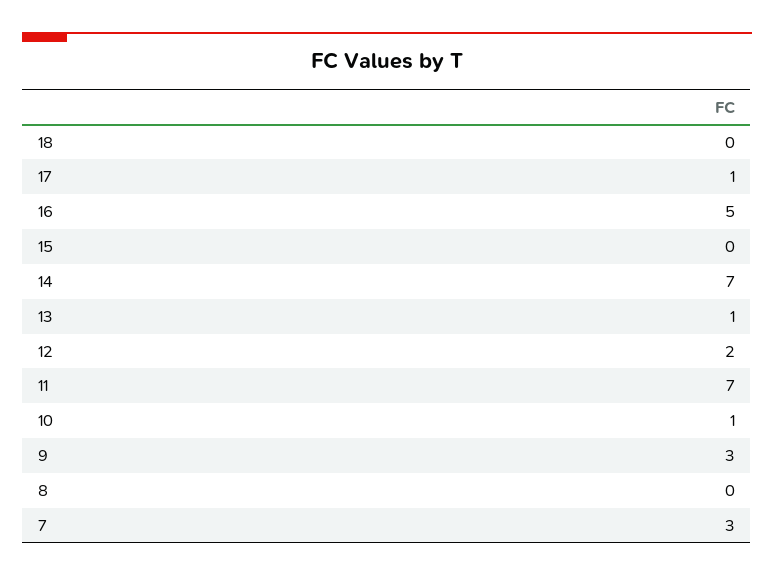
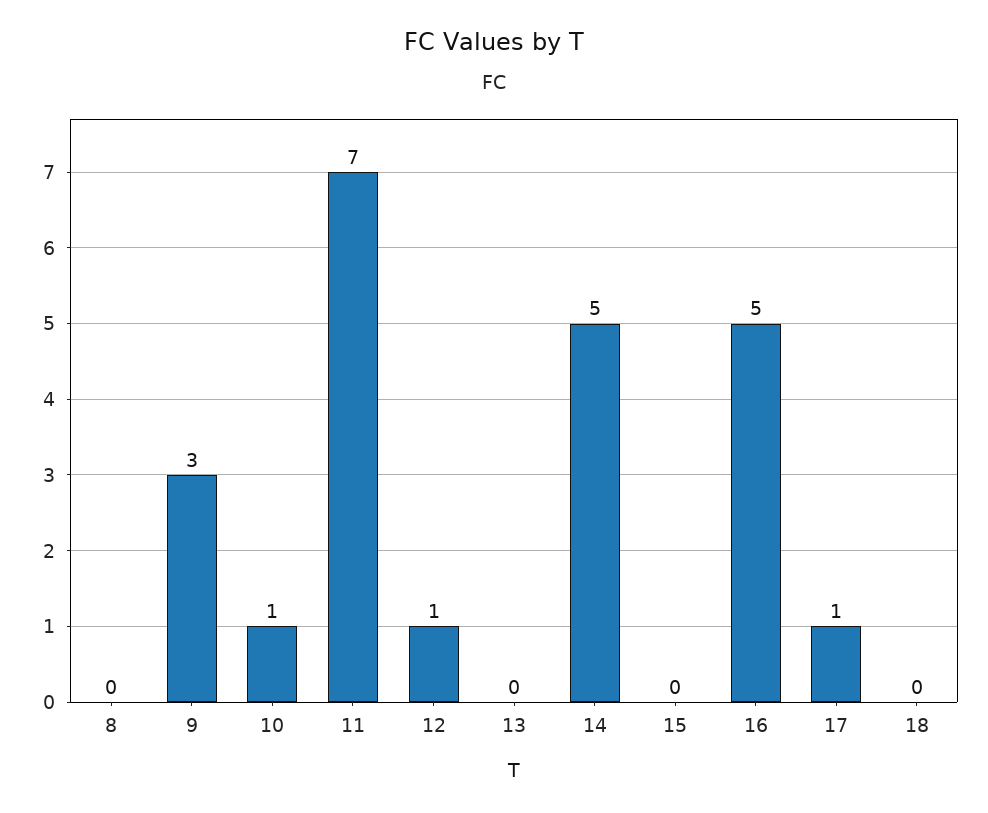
  {
    "18": 0,
    "17": 1,
    "16": 5,
    "15": 0,
-   "14": 7,
+   "14": 5,
-   "13": 1,
+   "13": 0,
-   "12": 2,
+   "12": 1,
    "11": 7,
    "10": 1,
    "9": 3,
-   "8": 0,
+   "8": 0
-   "7": 3
  }

